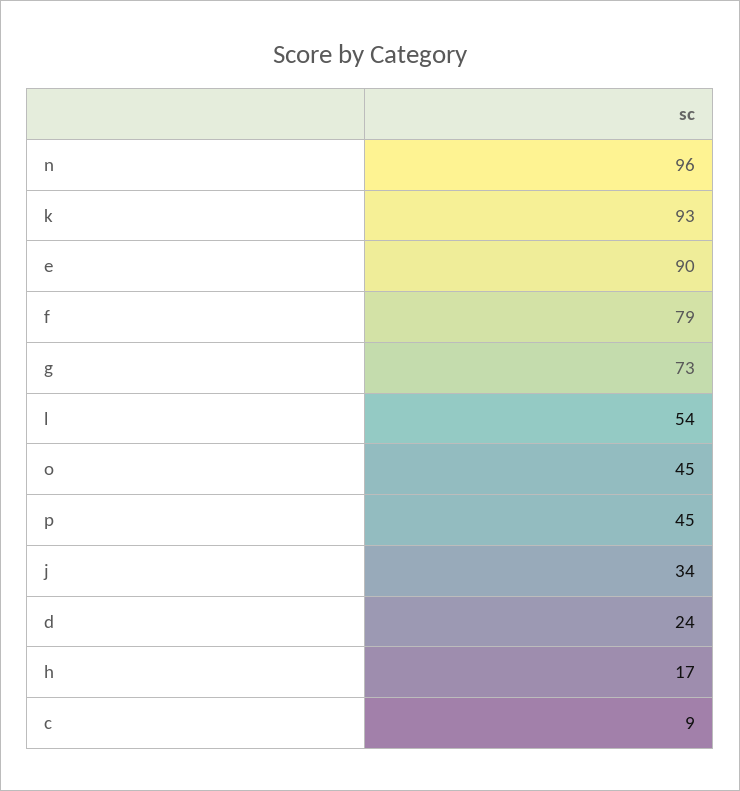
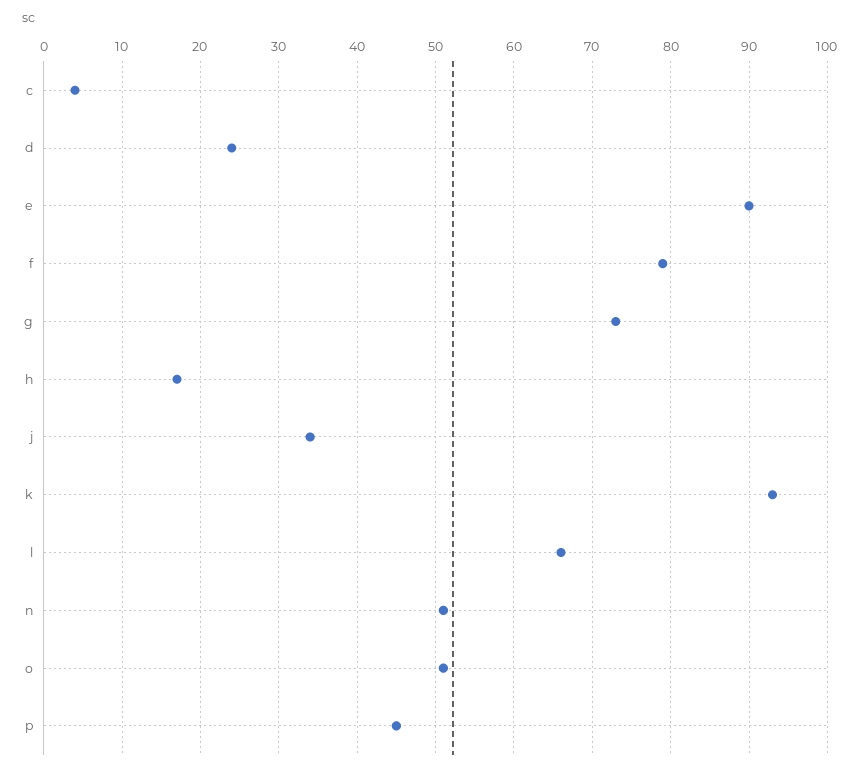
  {
-   "n": 96,
+   "n": 51,
    "k": 93,
    "e": 90,
    "f": 79,
    "g": 73,
-   "l": 54,
+   "l": 66,
-   "o": 45,
+   "o": 51,
    "p": 45,
    "j": 34,
    "d": 24,
    "h": 17,
-   "c": 9
+   "c": 4
  }

